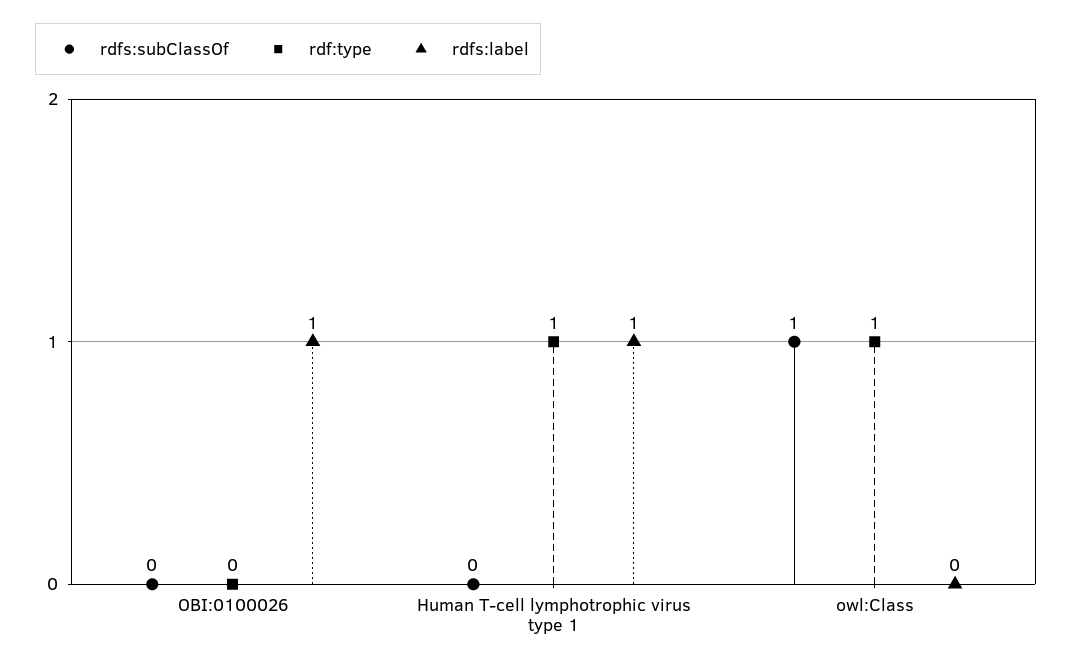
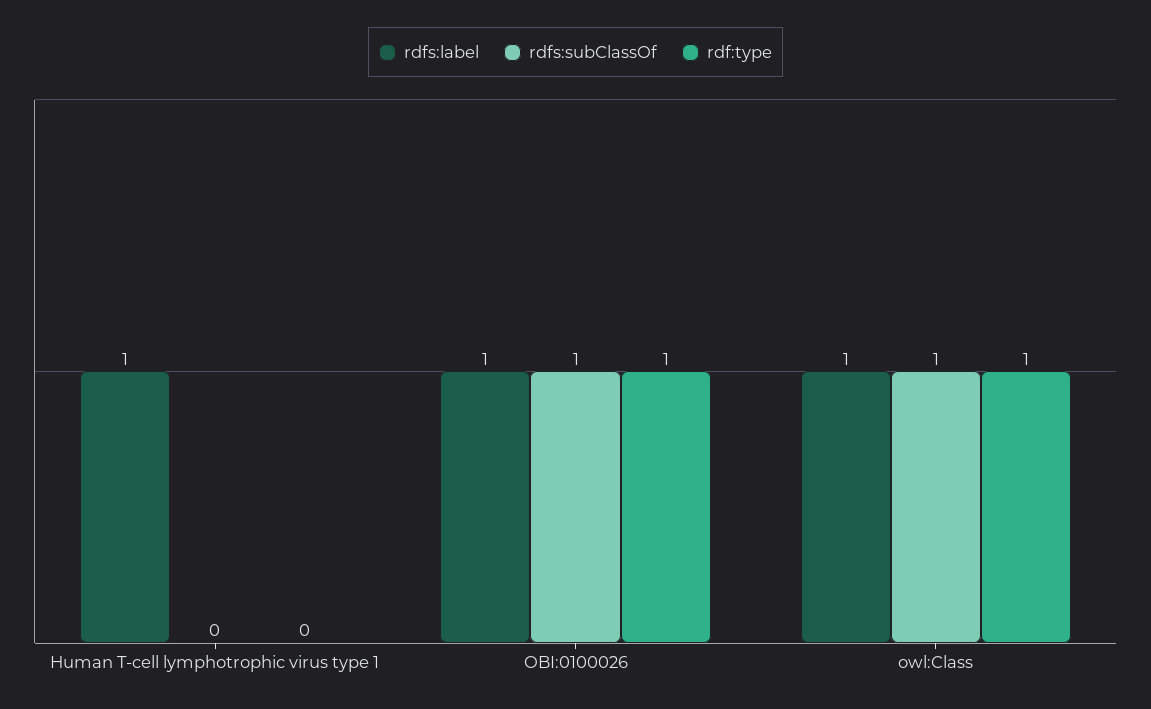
  {
    "rdfs:subClassOf": {
-     "OBI:0100026": 0,
+     "OBI:0100026": 1,
      "Human T-cell lymphotrophic virus type 1": 0,
      "owl:Class": 1
    },
    "rdf:type": {
-     "OBI:0100026": 0,
+     "OBI:0100026": 1,
-     "Human T-cell lymphotrophic virus type 1": 1,
+     "Human T-cell lymphotrophic virus type 1": 0,
      "owl:Class": 1
    },
    "rdfs:label": {
      "OBI:0100026": 1,
      "Human T-cell lymphotrophic virus type 1": 1,
-     "owl:Class": 0
+     "owl:Class": 1
    }
  }

